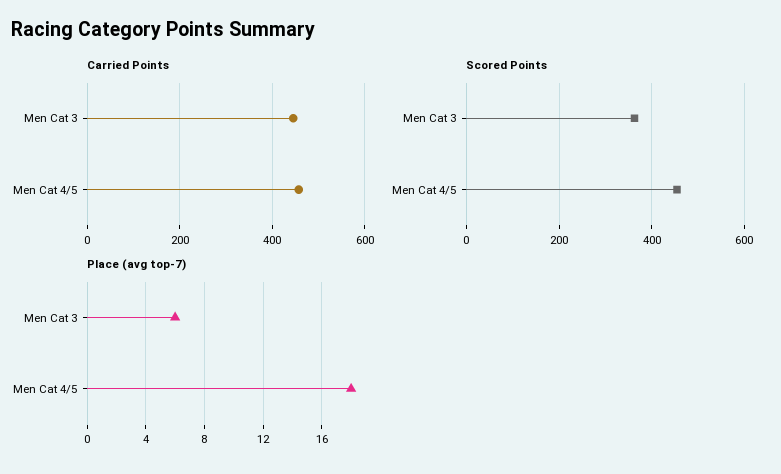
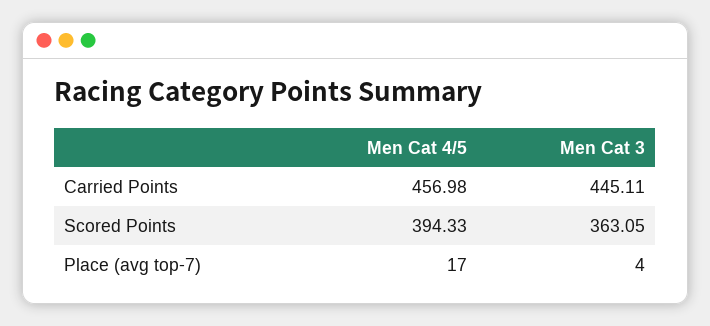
  {
    "Carried Points": {
      "Men Cat 3": 445.11,
      "Men Cat 4/5": 456.98
    },
    "Scored Points": {
      "Men Cat 3": 363.05,
-     "Men Cat 4/5": 460
+     "Men Cat 4/5": 394.33
    },
    "Place (avg top-7)": {
-     "Men Cat 3": 6,
+     "Men Cat 3": 4,
-     "Men Cat 4/5": 18
+     "Men Cat 4/5": 17
    }
  }

